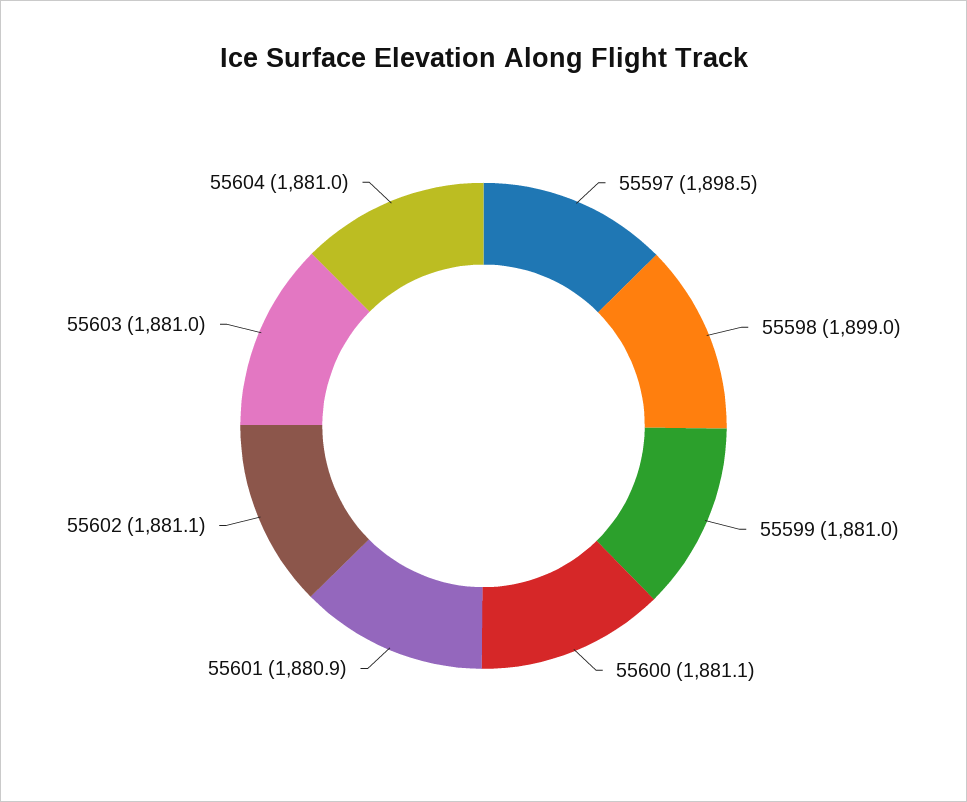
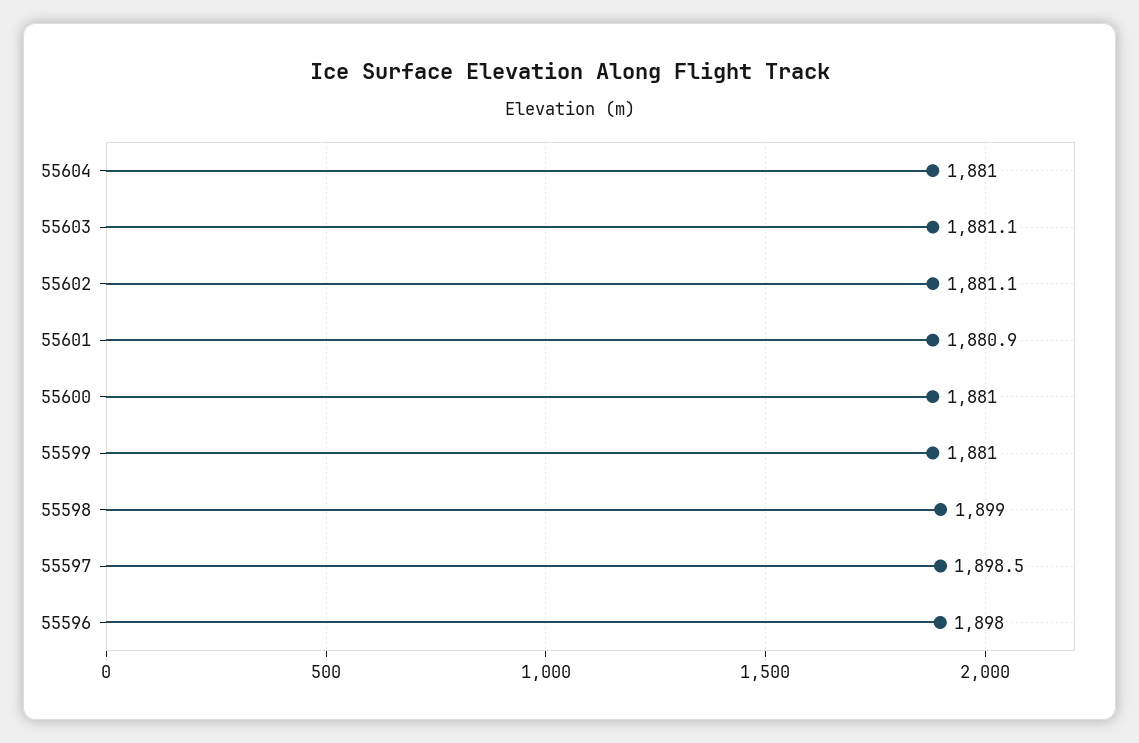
  {
    "55597": 1898.5,
    "55598": 1899,
    "55599": 1881,
-   "55600": 1881.1,
+   "55600": 1881,
    "55601": 1880.9,
    "55602": 1881.1,
-   "55603": 1881,
+   "55603": 1881.1,
-   "55604": 1881
+   "55604": 1881,
+   "55596": 1898
  }

